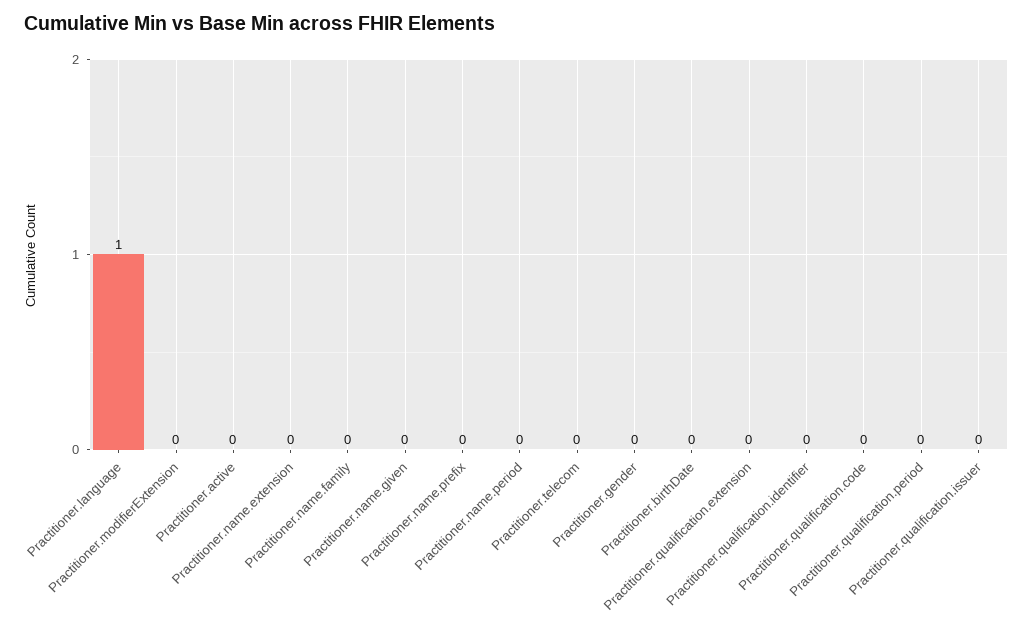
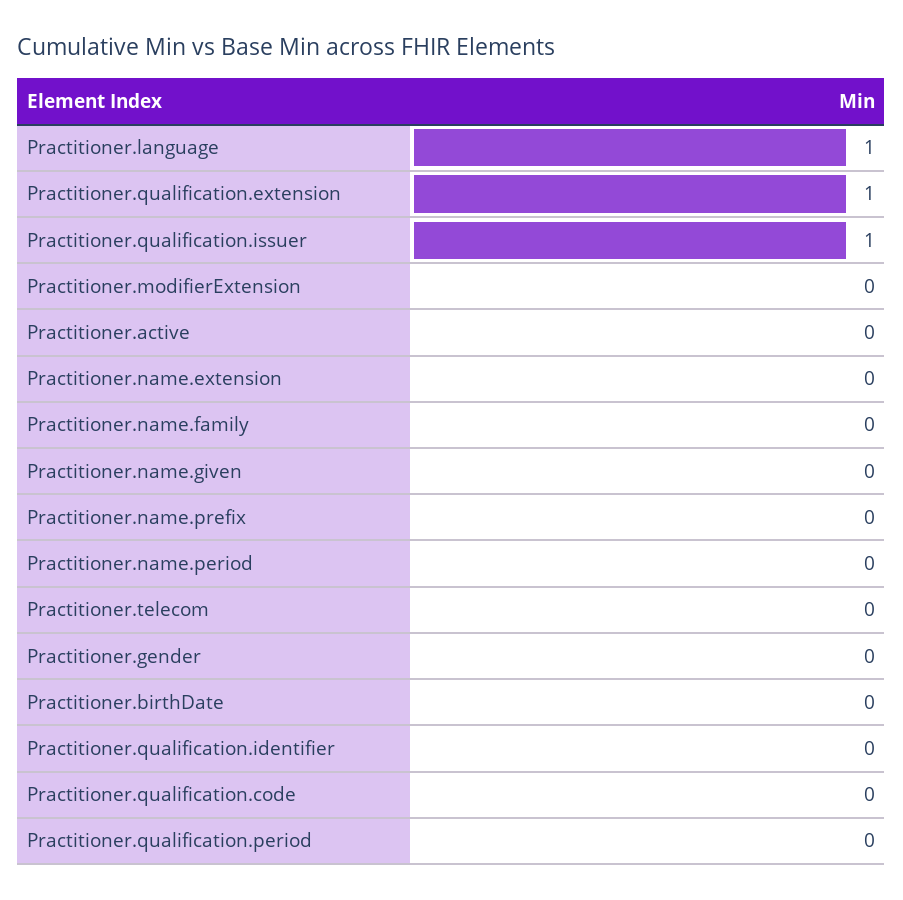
  {
    "Practitioner.language": 1,
    "Practitioner.modifierExtension": 0,
    "Practitioner.active": 0,
    "Practitioner.name.extension": 0,
    "Practitioner.name.family": 0,
    "Practitioner.name.given": 0,
    "Practitioner.name.prefix": 0,
    "Practitioner.name.period": 0,
    "Practitioner.telecom": 0,
    "Practitioner.gender": 0,
    "Practitioner.birthDate": 0,
-   "Practitioner.qualification.extension": 0,
+   "Practitioner.qualification.extension": 1,
    "Practitioner.qualification.identifier": 0,
    "Practitioner.qualification.code": 0,
    "Practitioner.qualification.period": 0,
-   "Practitioner.qualification.issuer": 0
+   "Practitioner.qualification.issuer": 1
  }

